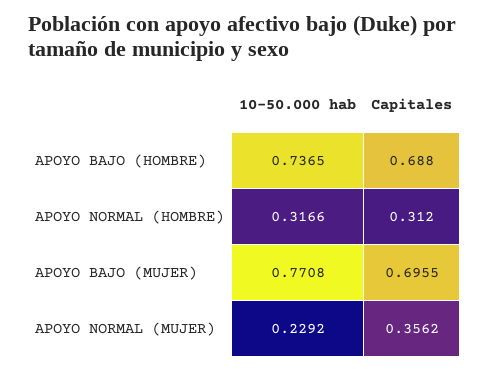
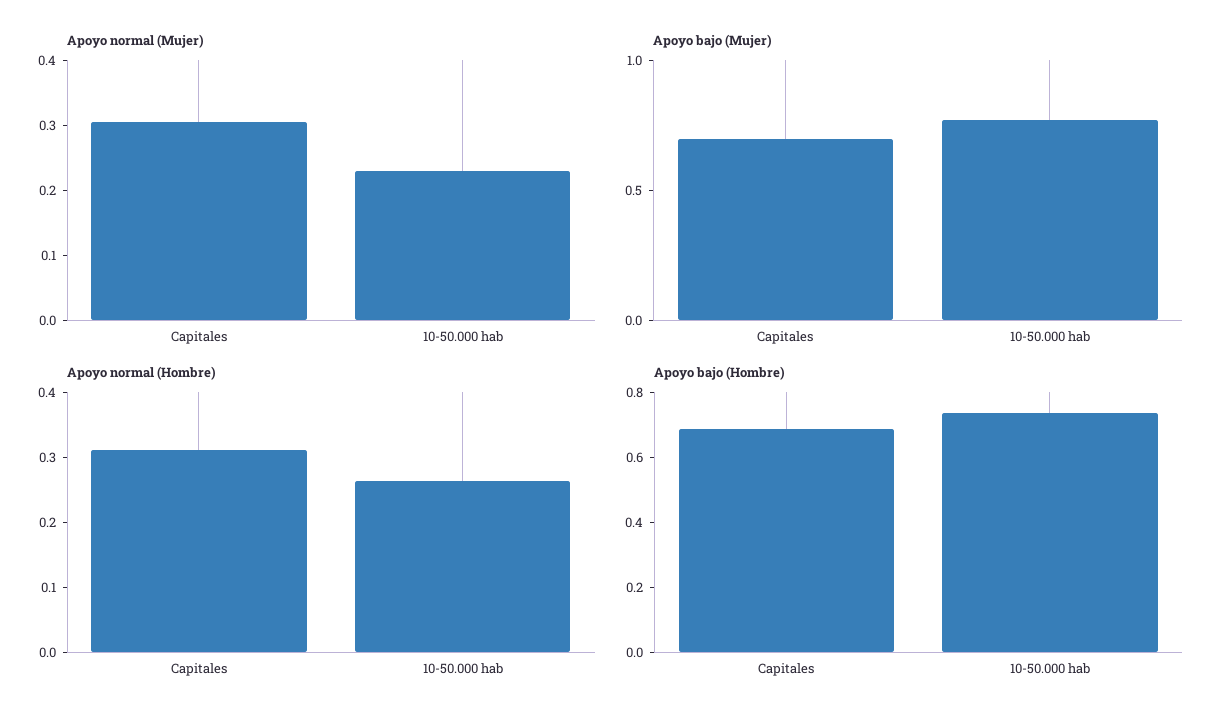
  {
    "APOYO BAJO (HOMBRE)": {
      "10-50.000 hab": 0.7365,
      "Capitales": 0.688
    },
    "APOYO NORMAL (HOMBRE)": {
-     "10-50.000 hab": 0.3166,
+     "10-50.000 hab": 0.26,
      "Capitales": 0.312
    },
    "APOYO BAJO (MUJER)": {
      "10-50.000 hab": 0.7708,
      "Capitales": 0.6955
    },
    "APOYO NORMAL (MUJER)": {
      "10-50.000 hab": 0.2292,
-     "Capitales": 0.3562
+     "Capitales": 0.3
    }
  }

